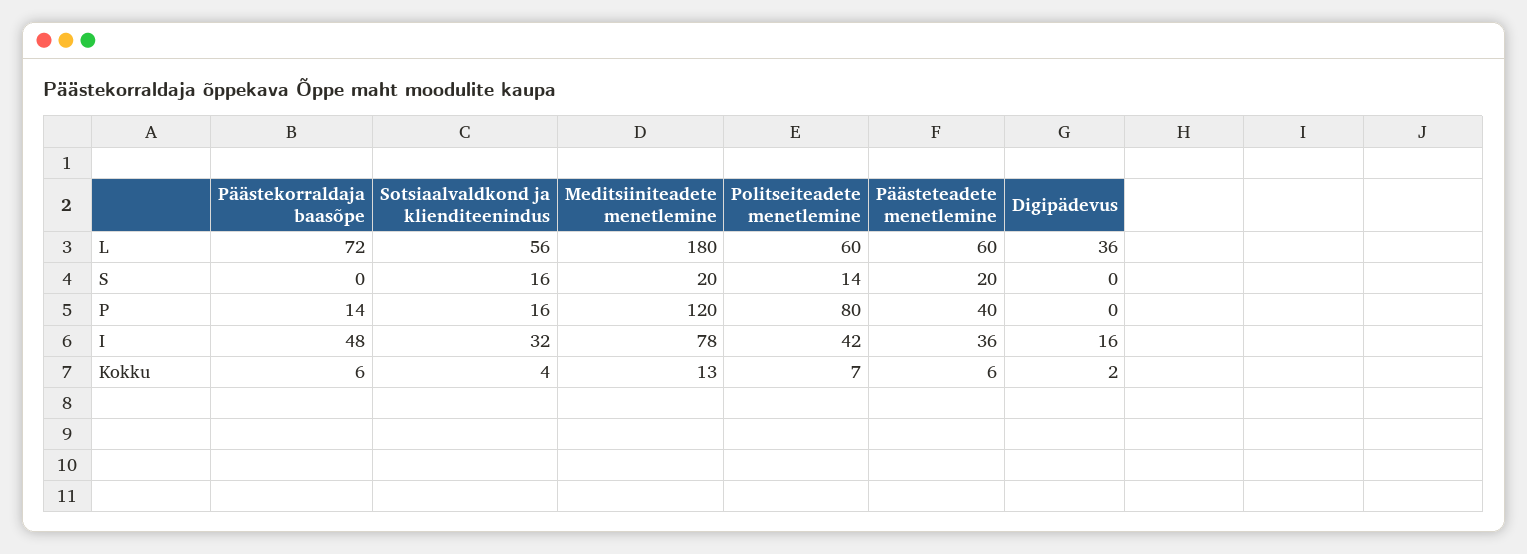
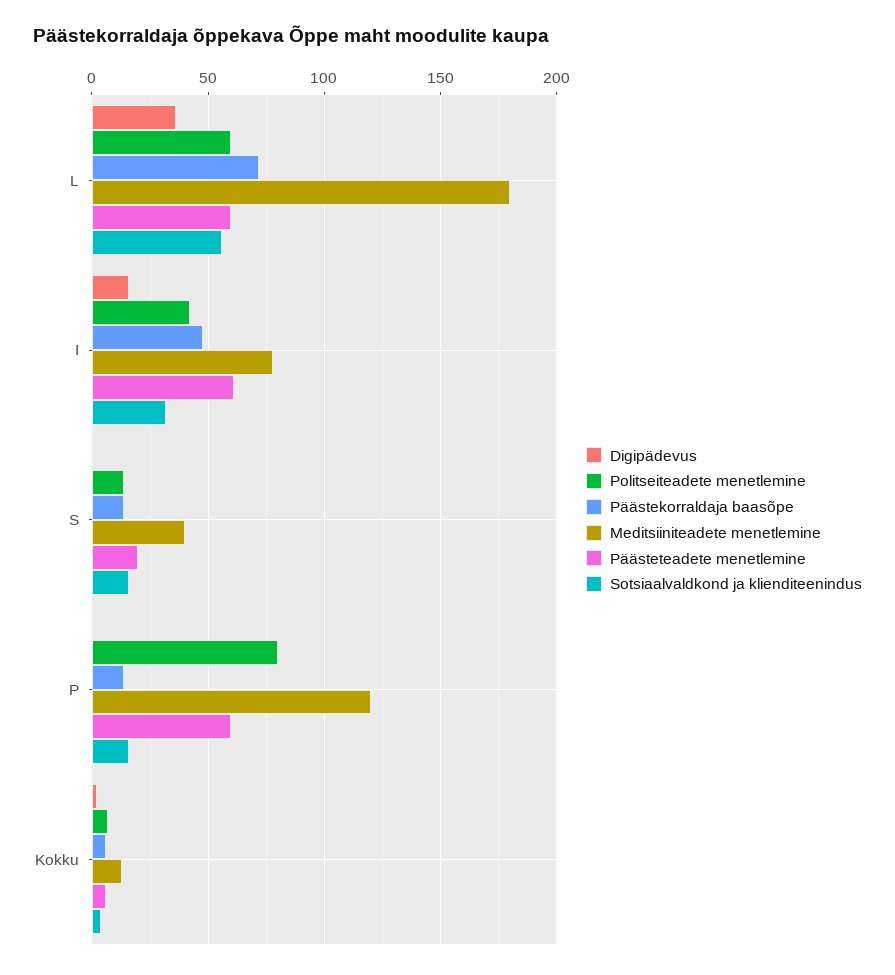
  {
    "Päästekorraldaja baasõpe": {
      "L": 72,
-     "S": 0,
+     "S": 15,
      "P": 14,
      "I": 48,
      "Kokku": 6
    },
    "Sotsiaalvaldkond ja klienditeenindus": {
      "L": 56,
      "S": 16,
      "P": 16,
      "I": 32,
      "Kokku": 4
    },
    "Meditsiiniteadete menetlemine": {
      "L": 180,
-     "S": 20,
+     "S": 40,
      "P": 120,
      "I": 78,
      "Kokku": 13
    },
    "Politseiteadete menetlemine": {
      "L": 60,
      "S": 14,
      "P": 80,
      "I": 42,
      "Kokku": 7
    },
    "Päästeteadete menetlemine": {
      "L": 60,
      "S": 20,
-     "P": 40,
+     "P": 60,
-     "I": 36,
+     "I": 60,
      "Kokku": 6
    },
    "Digipädevus": {
      "L": 36,
      "S": 0,
      "P": 0,
      "I": 16,
      "Kokku": 2
    }
  }

